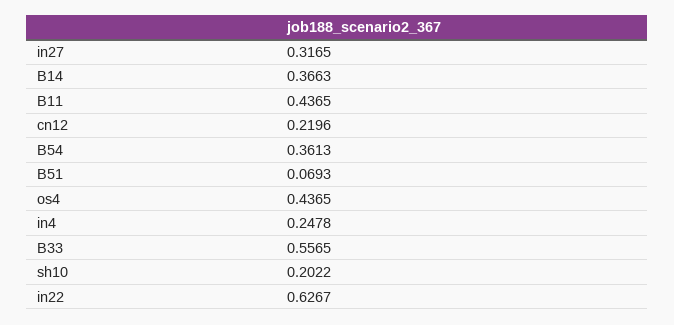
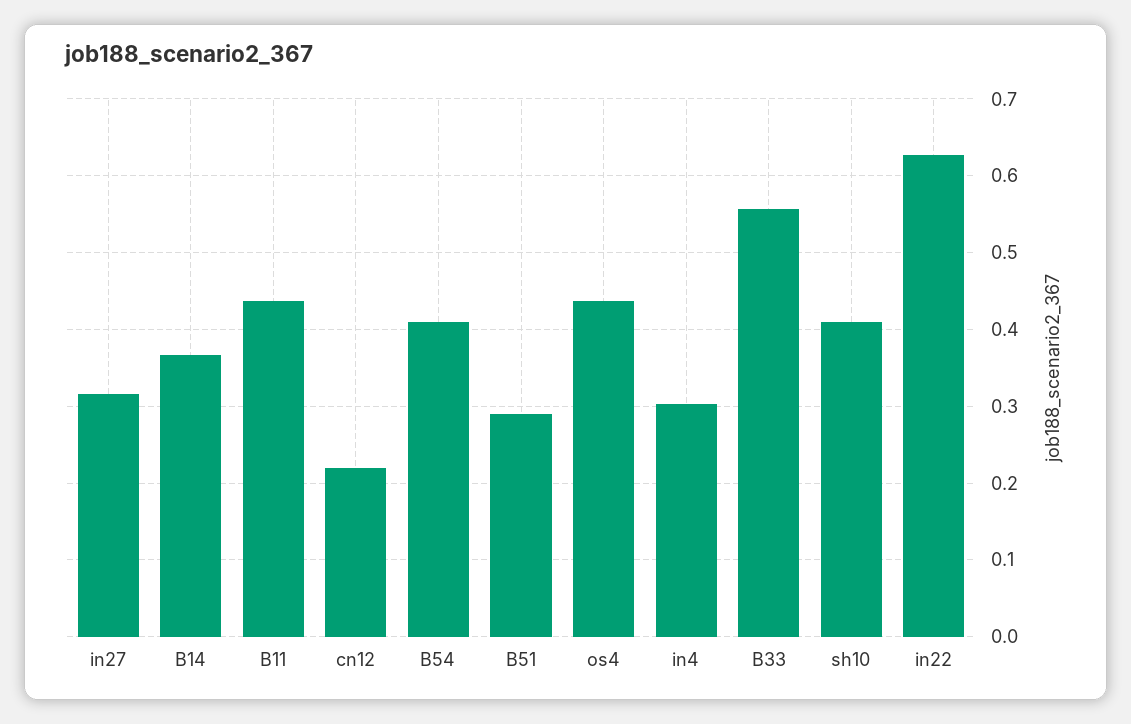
  {
    "in27": 0.3165,
    "B14": 0.3663,
    "B11": 0.4365,
    "cn12": 0.2196,
-   "B54": 0.3613,
+   "B54": 0.41,
-   "B51": 0.0693,
+   "B51": 0.29,
    "os4": 0.4365,
-   "in4": 0.2478,
+   "in4": 0.3,
    "B33": 0.5565,
-   "sh10": 0.2022,
+   "sh10": 0.41,
    "in22": 0.6267
  }

